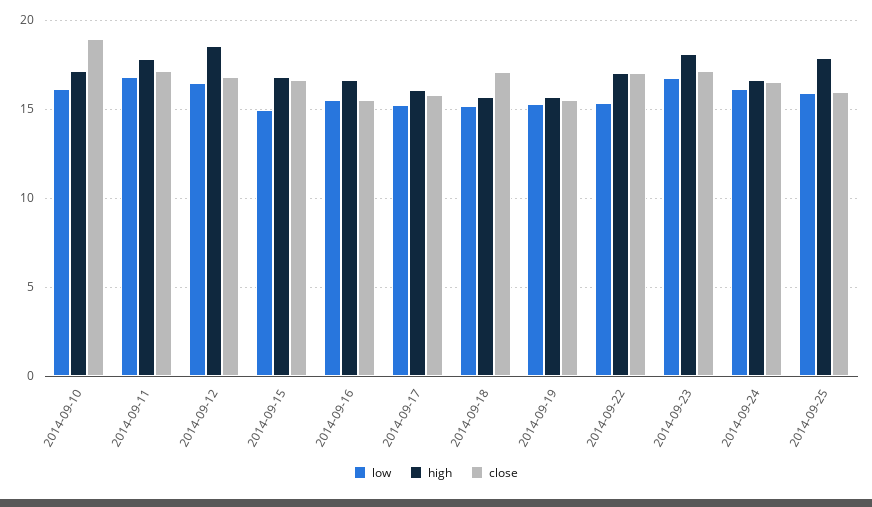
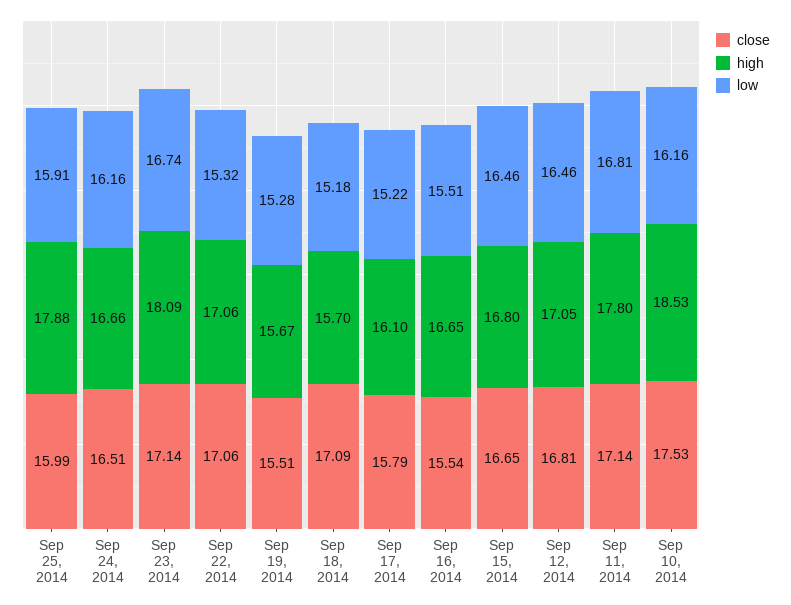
  {
    "low": {
      "2014-09-10": 16.16,
      "2014-09-11": 16.81,
      "2014-09-12": 16.46,
-     "2014-09-15": 15,
+     "2014-09-15": 16.46,
      "2014-09-16": 15.51,
      "2014-09-17": 15.22,
      "2014-09-18": 15.18,
      "2014-09-19": 15.28,
      "2014-09-22": 15.32,
      "2014-09-23": 16.74,
      "2014-09-24": 16.16,
      "2014-09-25": 15.91
    },
    "high": {
-     "2014-09-10": 17,
+     "2014-09-10": 18.53,
      "2014-09-11": 17.8,
-     "2014-09-12": 18.5,
+     "2014-09-12": 17.05,
      "2014-09-15": 16.8,
      "2014-09-16": 16.65,
      "2014-09-17": 16.1,
      "2014-09-18": 15.7,
      "2014-09-19": 15.67,
      "2014-09-22": 17.06,
      "2014-09-23": 18.09,
      "2014-09-24": 16.66,
      "2014-09-25": 17.88
    },
    "close": {
-     "2014-09-10": 19,
+     "2014-09-10": 17.53,
      "2014-09-11": 17.14,
      "2014-09-12": 16.81,
      "2014-09-15": 16.65,
      "2014-09-16": 15.54,
      "2014-09-17": 15.79,
      "2014-09-18": 17.09,
      "2014-09-19": 15.51,
      "2014-09-22": 17.06,
      "2014-09-23": 17.14,
      "2014-09-24": 16.51,
      "2014-09-25": 15.99
    }
  }

